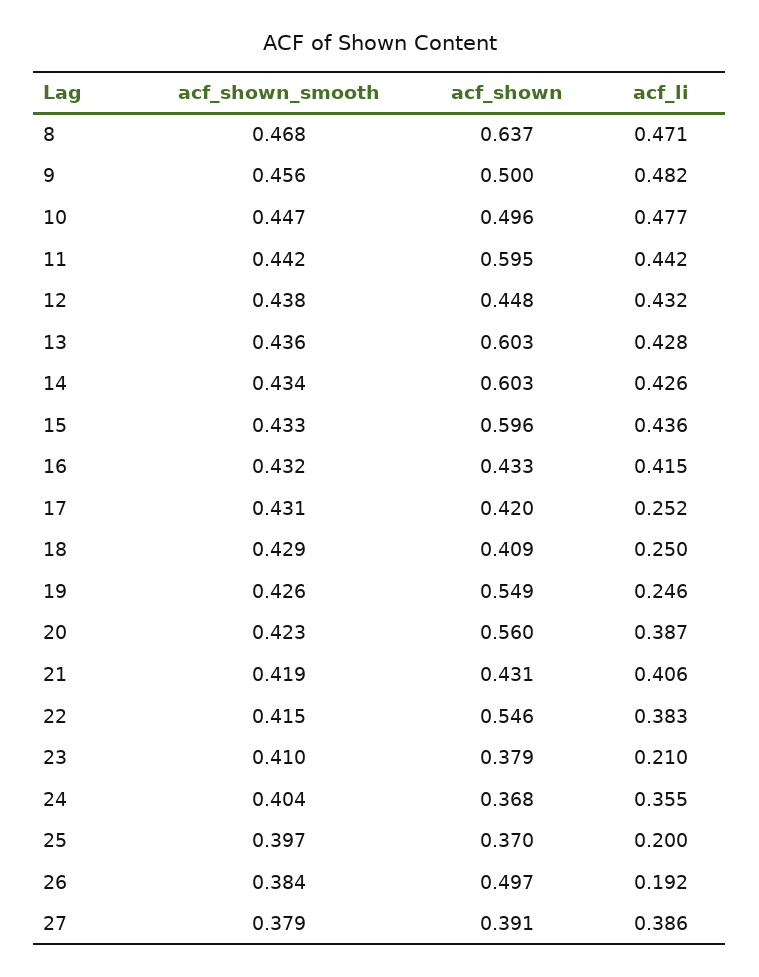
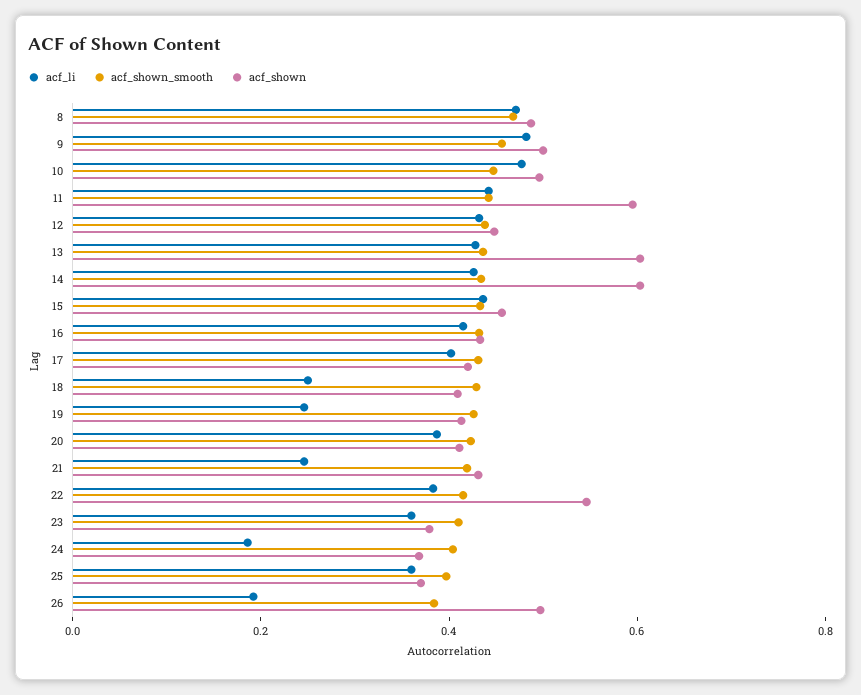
  {
    "acf_shown_smooth": {
      "8": 0.468,
      "9": 0.456,
      "10": 0.447,
      "11": 0.442,
      "12": 0.438,
      "13": 0.436,
      "14": 0.434,
      "15": 0.433,
      "16": 0.432,
      "17": 0.431,
      "18": 0.429,
      "19": 0.426,
      "20": 0.423,
      "21": 0.419,
      "22": 0.415,
      "23": 0.41,
      "24": 0.404,
      "25": 0.397,
-     "26": 0.384,
+     "26": 0.384
-     "27": 0.379
    },
    "acf_shown": {
-     "8": 0.637,
+     "8": 0.5,
      "9": 0.5,
      "10": 0.496,
      "11": 0.595,
      "12": 0.448,
      "13": 0.603,
      "14": 0.603,
-     "15": 0.596,
+     "15": 0.45,
      "16": 0.433,
      "17": 0.42,
      "18": 0.409,
-     "19": 0.549,
+     "19": 0.4,
-     "20": 0.56,
+     "20": 0.4,
      "21": 0.431,
      "22": 0.546,
      "23": 0.379,
      "24": 0.368,
      "25": 0.37,
-     "26": 0.497,
+     "26": 0.497
-     "27": 0.391
    },
    "acf_li": {
      "8": 0.471,
      "9": 0.482,
      "10": 0.477,
      "11": 0.442,
      "12": 0.432,
      "13": 0.428,
      "14": 0.426,
      "15": 0.436,
      "16": 0.415,
-     "17": 0.252,
+     "17": 0.4,
      "18": 0.25,
      "19": 0.246,
      "20": 0.387,
-     "21": 0.406,
+     "21": 0.25,
      "22": 0.383,
-     "23": 0.21,
+     "23": 0.35,
-     "24": 0.355,
+     "24": 0.2,
-     "25": 0.2,
+     "25": 0.35,
-     "26": 0.192,
+     "26": 0.192
-     "27": 0.386
    }
  }

